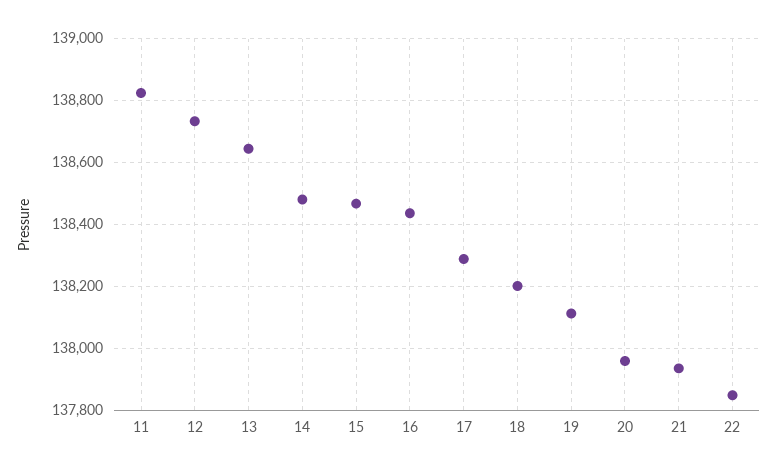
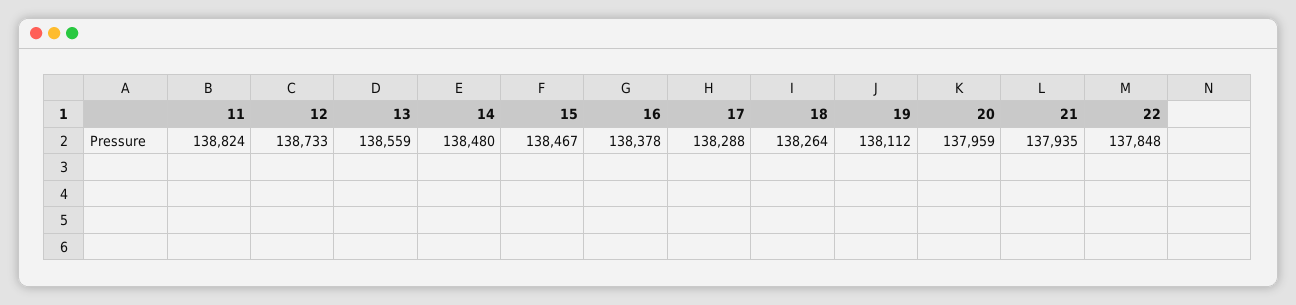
  {
    "11": 138824,
    "12": 138733,
-   "13": 138640,
+   "13": 138559,
    "14": 138480,
    "15": 138467,
-   "16": 138440,
+   "16": 138378,
    "17": 138288,
-   "18": 138200,
+   "18": 138264,
    "19": 138112,
    "20": 137959,
    "21": 137935,
    "22": 137848
  }

